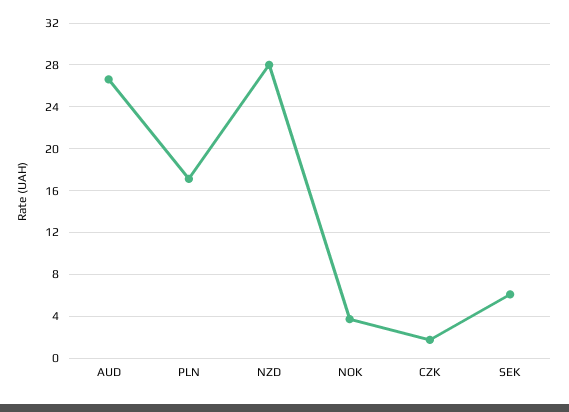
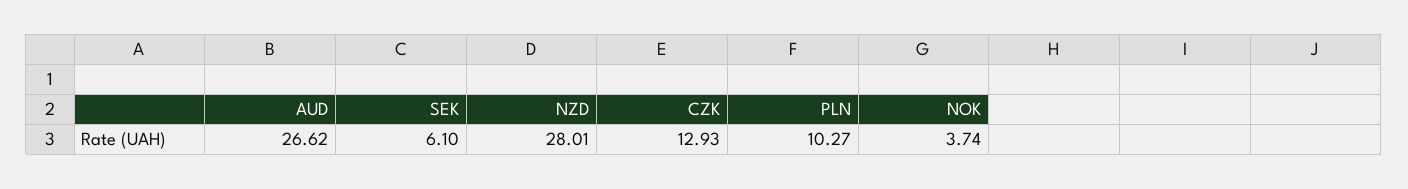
  {
    "AUD": 26.62,
-   "PLN": 17,
+   "PLN": 10.27,
    "NZD": 28.01,
    "NOK": 3.74,
-   "CZK": 2,
+   "CZK": 12.93,
    "SEK": 6.1
  }

